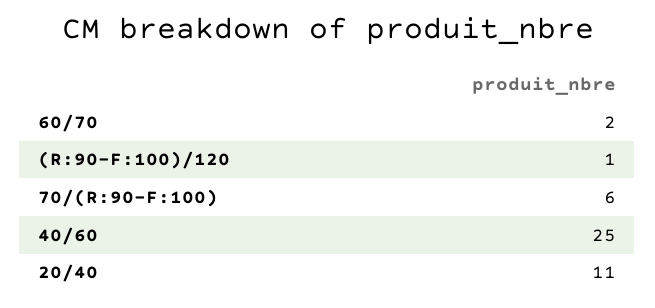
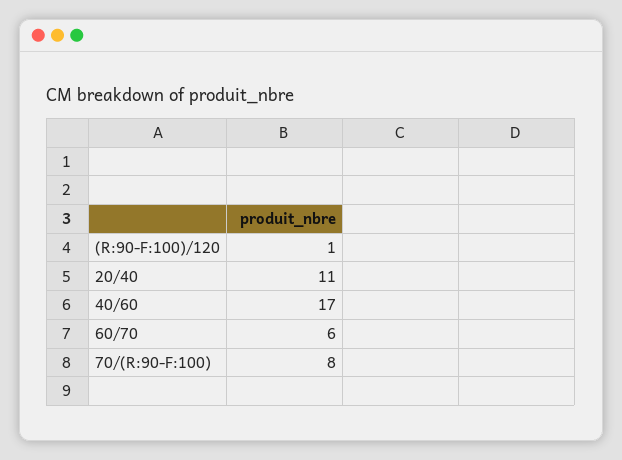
  {
-   "60/70": 2,
+   "60/70": 6,
    "(R:90-F:100)/120": 1,
-   "70/(R:90-F:100)": 6,
+   "70/(R:90-F:100)": 8,
-   "40/60": 25,
+   "40/60": 17,
    "20/40": 11
  }

